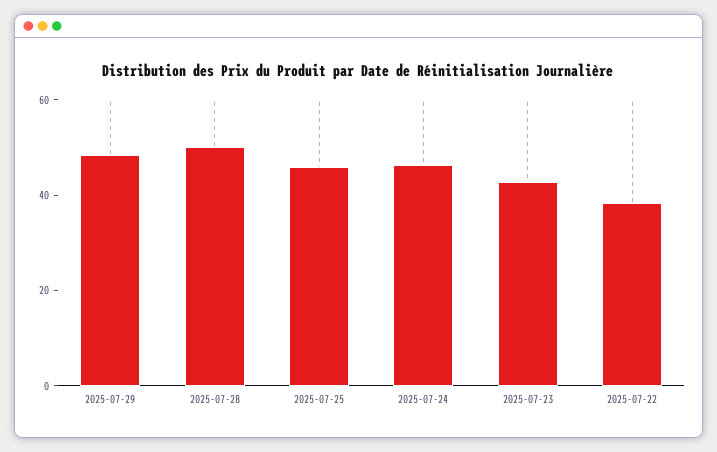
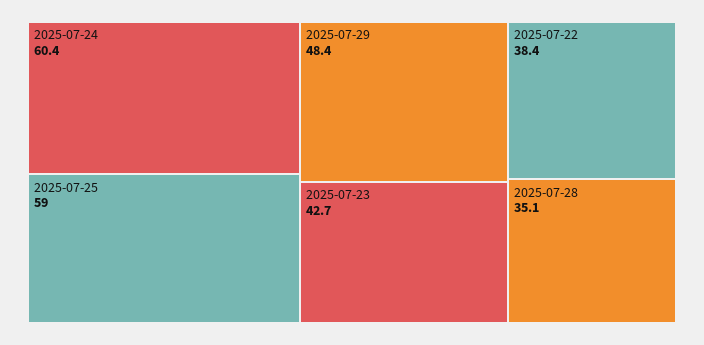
  {
    "2025-07-29": 48.4,
-   "2025-07-28": 50,
+   "2025-07-28": 35.1,
-   "2025-07-25": 45,
+   "2025-07-25": 59,
-   "2025-07-24": 45,
+   "2025-07-24": 60.4,
    "2025-07-23": 42.7,
    "2025-07-22": 38.4
  }

